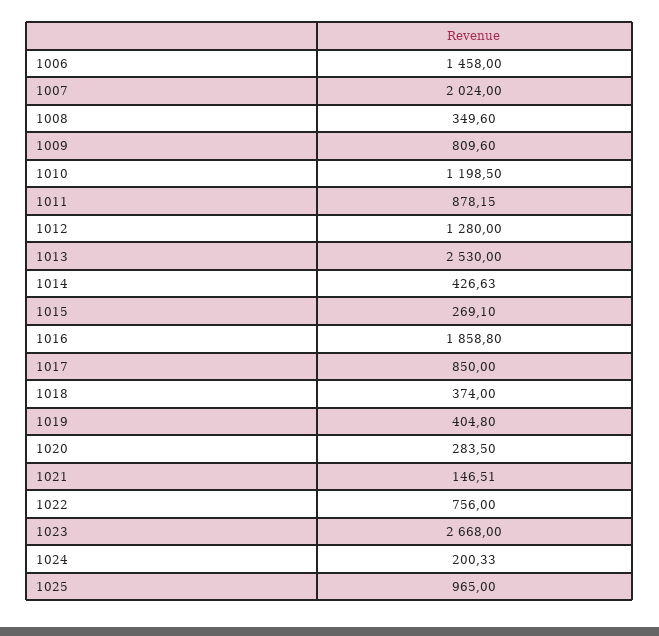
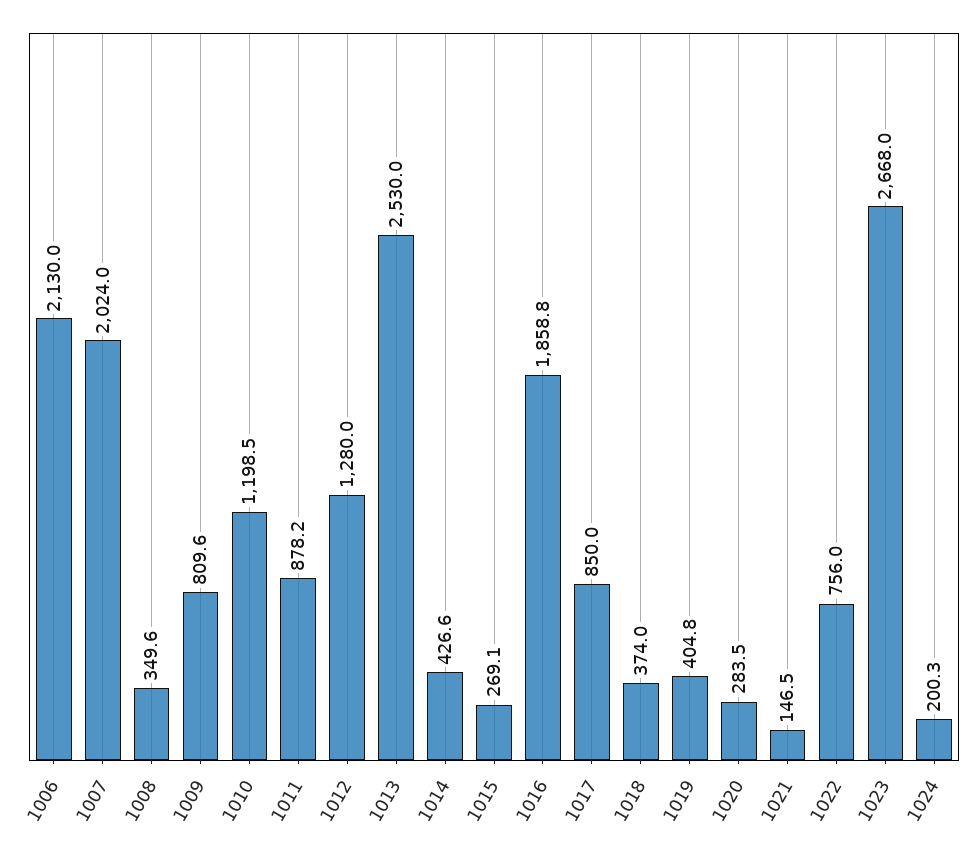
  {
-   "1006": 1458,
+   "1006": 2130,
    "1007": 2024,
    "1008": 349.6,
    "1009": 809.6,
    "1010": 1198.5,
    "1011": 878.15,
    "1012": 1280,
    "1013": 2530,
    "1014": 426.63,
    "1015": 269.1,
    "1016": 1858.8,
    "1017": 850,
    "1018": 374,
    "1019": 404.8,
    "1020": 283.5,
    "1021": 146.51,
    "1022": 756,
    "1023": 2668,
-   "1024": 200.33,
+   "1024": 200.33
-   "1025": 965
  }

